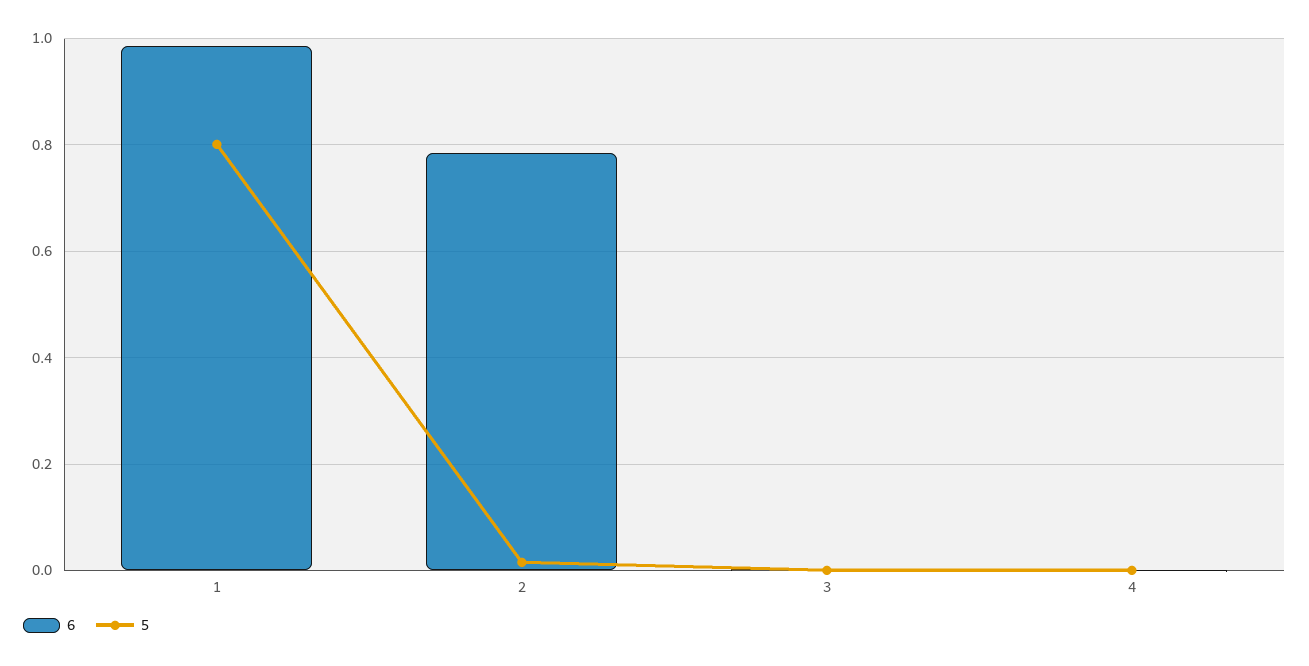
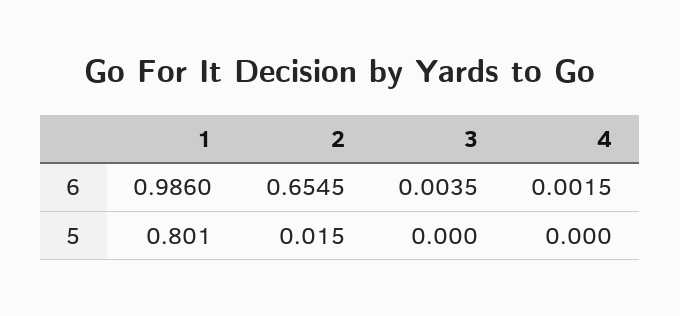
  {
    "6": {
      "1": 0.986,
-     "2": 0.78,
+     "2": 0.6545,
      "3": 0.0035,
      "4": 0.0015
    },
    "5": {
      "1": 0.801,
      "2": 0.015,
      "3": 0,
      "4": 0
    }
  }

